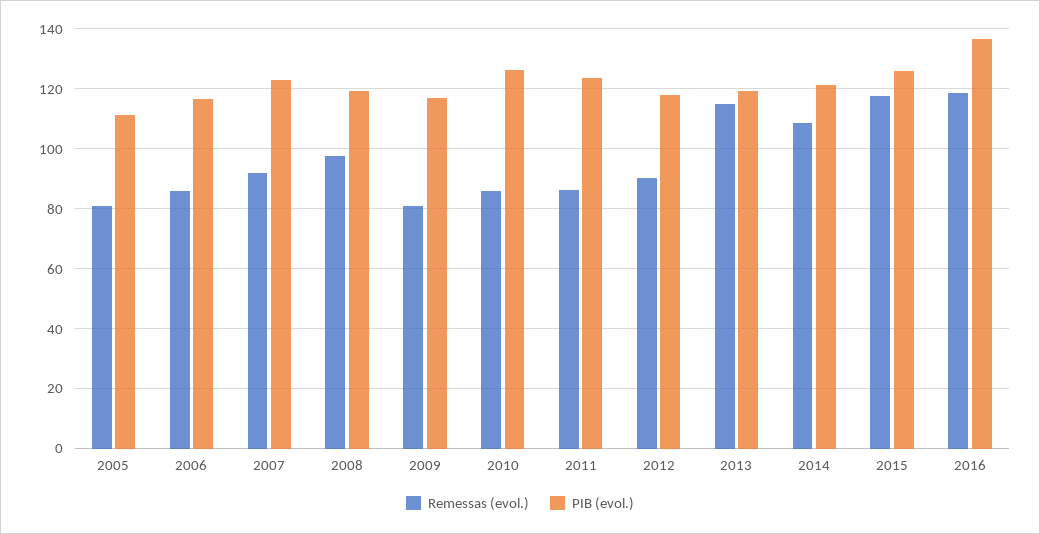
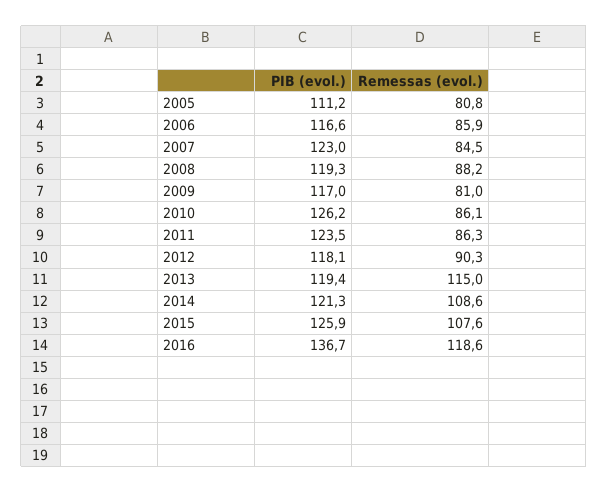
  {
    "Remessas (evol.)": {
      "2005": 80.8,
      "2006": 85.9,
-     "2007": 92.5,
+     "2007": 84.5,
-     "2008": 97.5,
+     "2008": 88.2,
      "2009": 81,
      "2010": 86.1,
      "2011": 86.3,
      "2012": 90.3,
      "2013": 115,
      "2014": 108.6,
-     "2015": 117.5,
+     "2015": 107.6,
      "2016": 118.6
    },
    "PIB (evol.)": {
      "2005": 111.2,
      "2006": 116.6,
      "2007": 123,
      "2008": 119.3,
      "2009": 117,
      "2010": 126.2,
      "2011": 123.5,
      "2012": 118.1,
      "2013": 119.4,
      "2014": 121.3,
      "2015": 125.9,
      "2016": 136.7
    }
  }

